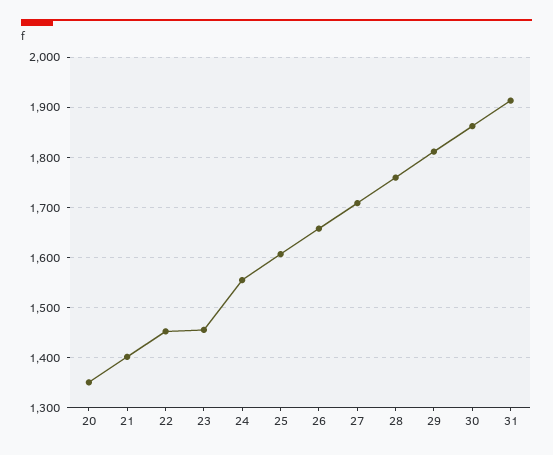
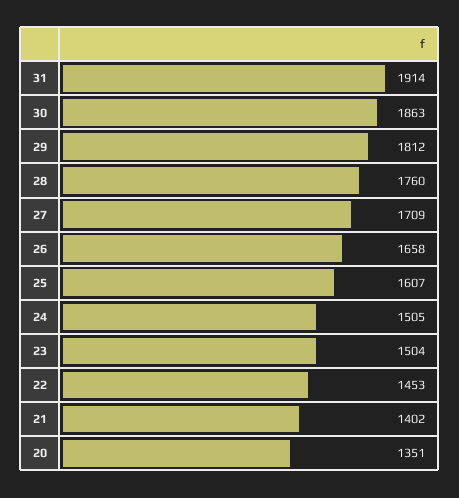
  {
    "20": 1351,
    "21": 1402,
    "22": 1453,
-   "23": 1460,
+   "23": 1504,
-   "24": 1560,
+   "24": 1505,
    "25": 1607,
    "26": 1658,
    "27": 1709,
    "28": 1760,
    "29": 1812,
    "30": 1863,
    "31": 1914
  }

